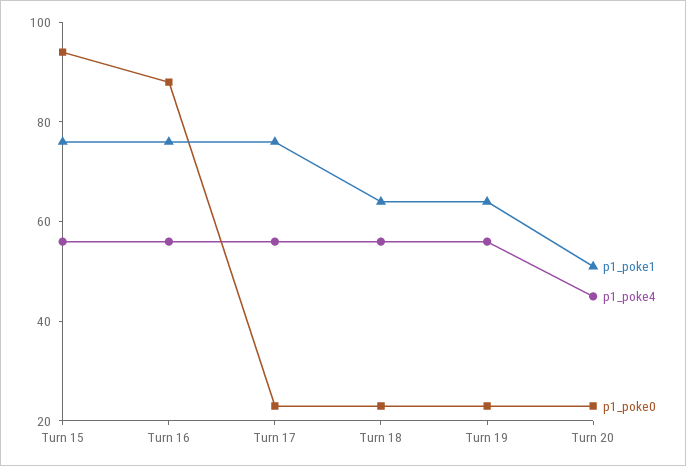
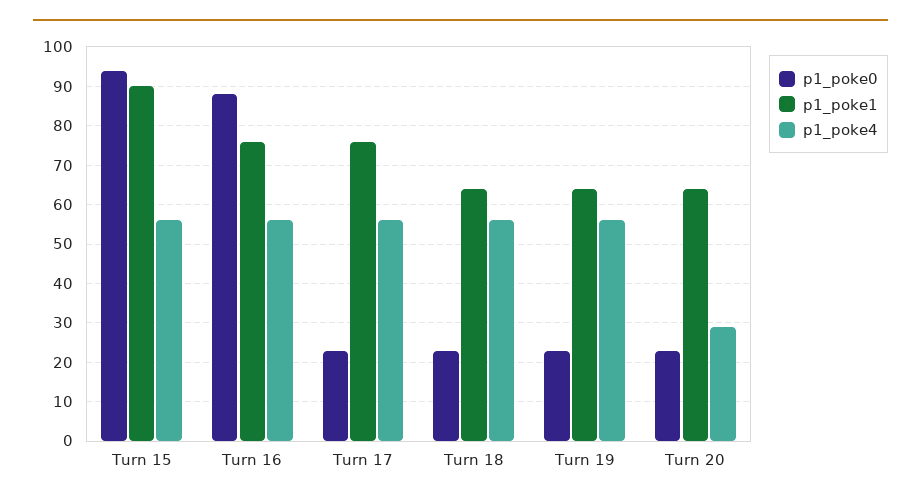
  {
    "p1_poke1": {
-     "Turn 15": 75,
+     "Turn 15": 90,
      "Turn 16": 75,
      "Turn 17": 75,
      "Turn 18": 65,
      "Turn 19": 65,
-     "Turn 20": 50
+     "Turn 20": 65
    },
    "p1_poke4": {
      "Turn 15": 55,
      "Turn 16": 55,
      "Turn 17": 55,
      "Turn 18": 55,
      "Turn 19": 55,
-     "Turn 20": 45
+     "Turn 20": 30
    },
    "p1_poke0": {
      "Turn 15": 95,
      "Turn 16": 90,
      "Turn 17": 25,
      "Turn 18": 25,
      "Turn 19": 25,
      "Turn 20": 25
    }
  }

